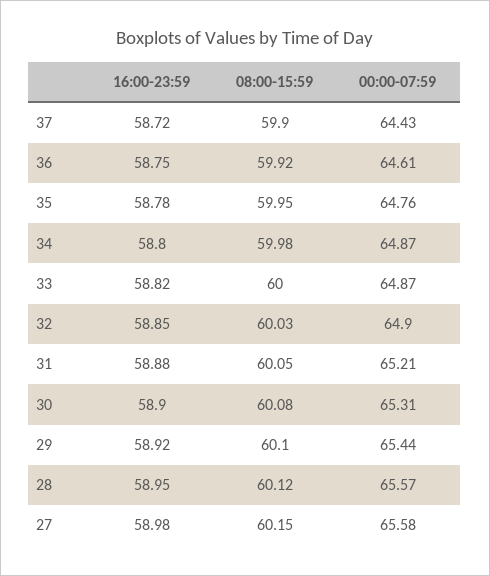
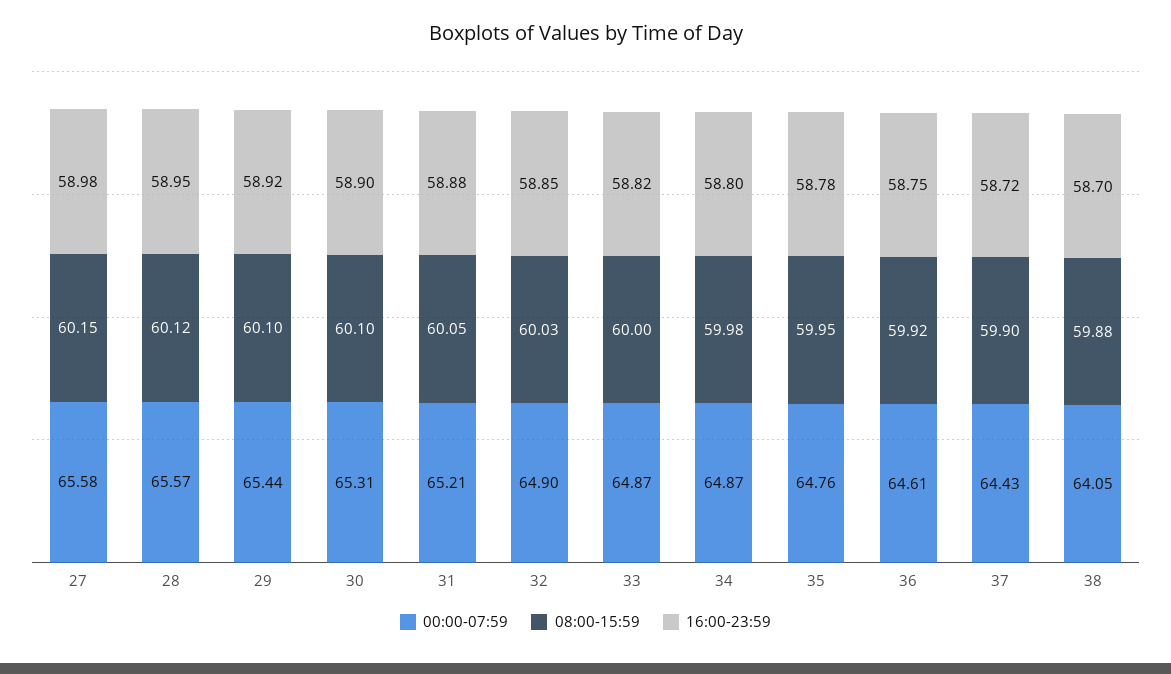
  {
    "16:00-23:59": {
      "37": 58.72,
      "36": 58.75,
      "35": 58.78,
      "34": 58.8,
      "33": 58.82,
      "32": 58.85,
      "31": 58.88,
      "30": 58.9,
      "29": 58.92,
      "28": 58.95,
-     "27": 58.98
+     "27": 58.98,
+     "38": 58.7
    },
    "08:00-15:59": {
      "37": 59.9,
      "36": 59.92,
      "35": 59.95,
      "34": 59.98,
      "33": 60,
      "32": 60.03,
      "31": 60.05,
-     "30": 60.08,
+     "30": 60.1,
      "29": 60.1,
      "28": 60.12,
-     "27": 60.15
+     "27": 60.15,
+     "38": 59.88
    },
    "00:00-07:59": {
      "37": 64.43,
      "36": 64.61,
      "35": 64.76,
      "34": 64.87,
      "33": 64.87,
      "32": 64.9,
      "31": 65.21,
      "30": 65.31,
      "29": 65.44,
      "28": 65.57,
-     "27": 65.58
+     "27": 65.58,
+     "38": 64.05
    }
  }

